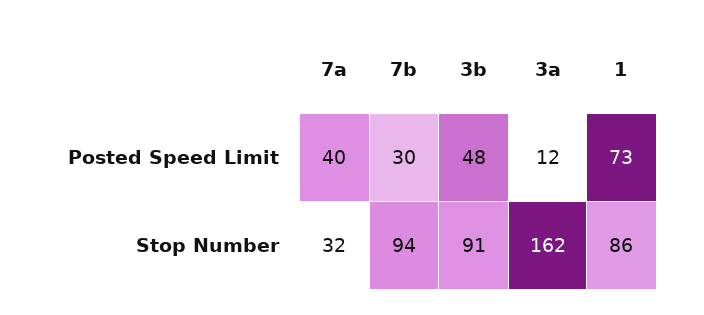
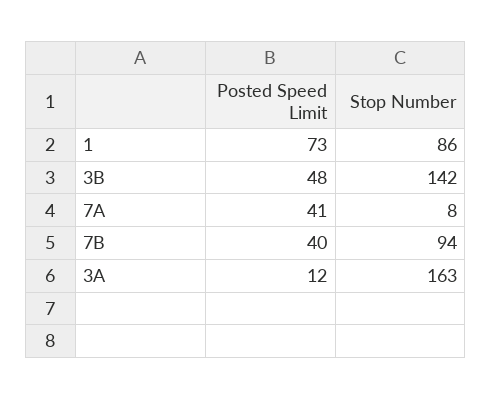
  {
    "7a": {
-     "Posted Speed Limit": 40,
+     "Posted Speed Limit": 41,
-     "Stop Number": 32
+     "Stop Number": 8
    },
    "7b": {
-     "Posted Speed Limit": 30,
+     "Posted Speed Limit": 40,
      "Stop Number": 94
    },
    "3b": {
      "Posted Speed Limit": 48,
-     "Stop Number": 91
+     "Stop Number": 142
    },
    "3a": {
      "Posted Speed Limit": 12,
-     "Stop Number": 162
+     "Stop Number": 163
    },
    "1": {
      "Posted Speed Limit": 73,
      "Stop Number": 86
    }
  }

